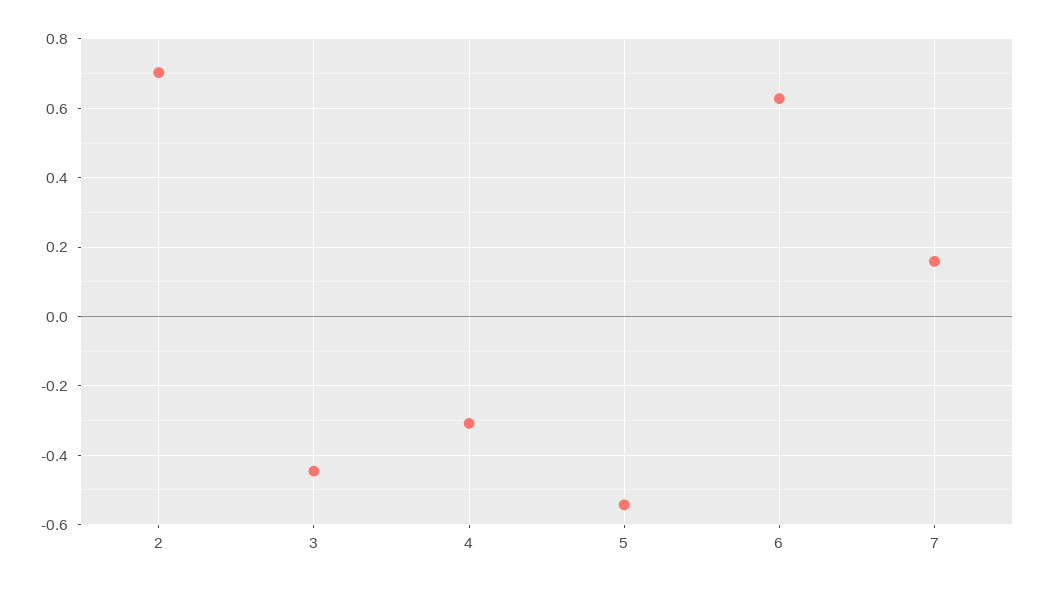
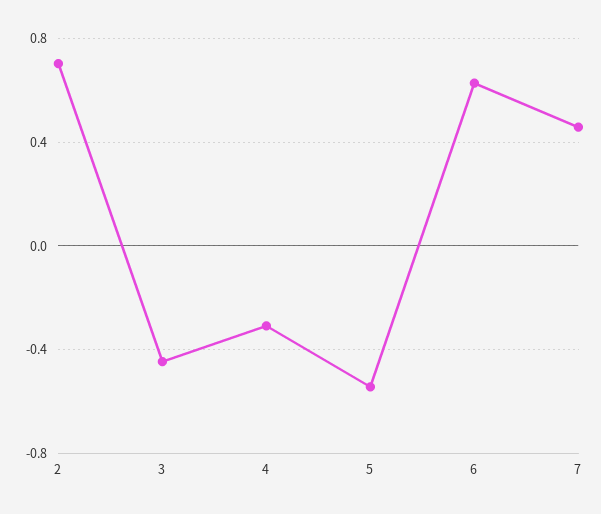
  {
    "2": 0.7,
    "3": -0.44,
    "4": -0.3,
    "5": -0.54,
    "6": 0.62,
-   "7": 0.16
+   "7": 0.45
  }

